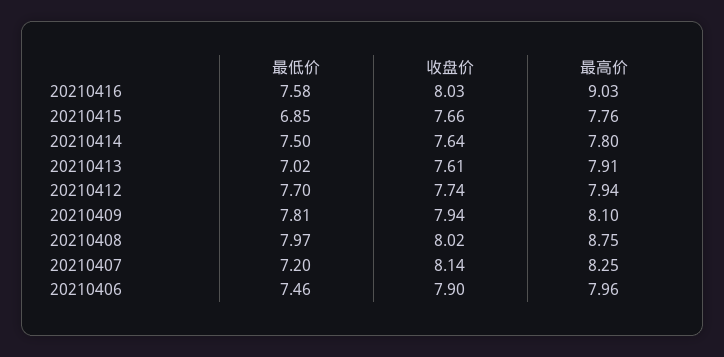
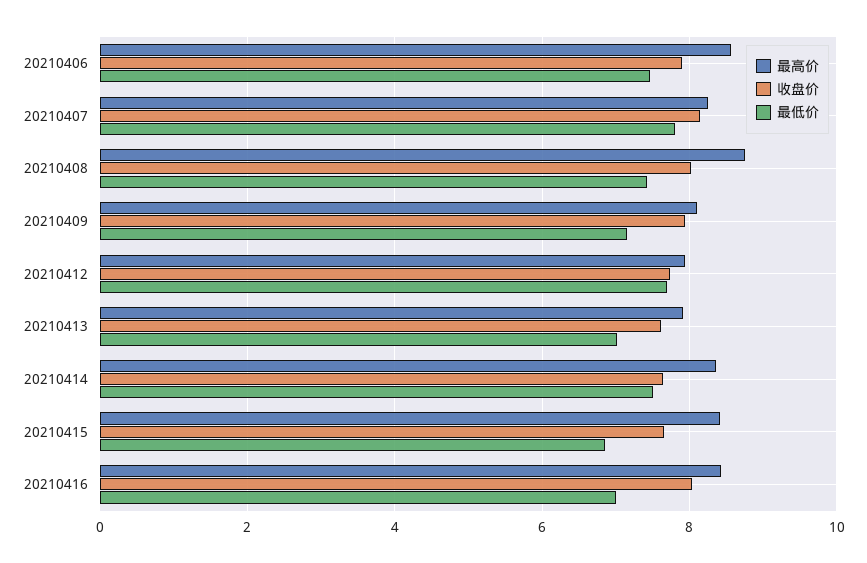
  {
    "最低价": {
-     "20210416": 7.58,
+     "20210416": 7,
      "20210415": 6.85,
      "20210414": 7.5,
      "20210413": 7.02,
      "20210412": 7.7,
-     "20210409": 7.81,
+     "20210409": 7.2,
-     "20210408": 7.97,
+     "20210408": 7.4,
-     "20210407": 7.2,
+     "20210407": 7.8,
      "20210406": 7.46
    },
    "收盘价": {
      "20210416": 8.03,
      "20210415": 7.66,
      "20210414": 7.64,
      "20210413": 7.61,
      "20210412": 7.74,
      "20210409": 7.94,
      "20210408": 8.02,
      "20210407": 8.14,
      "20210406": 7.9
    },
    "最高价": {
-     "20210416": 9.03,
+     "20210416": 8.4,
-     "20210415": 7.76,
+     "20210415": 8.4,
-     "20210414": 7.8,
+     "20210414": 8.4,
      "20210413": 7.91,
      "20210412": 7.94,
      "20210409": 8.1,
      "20210408": 8.75,
      "20210407": 8.25,
-     "20210406": 7.96
+     "20210406": 8.6
    }
  }

